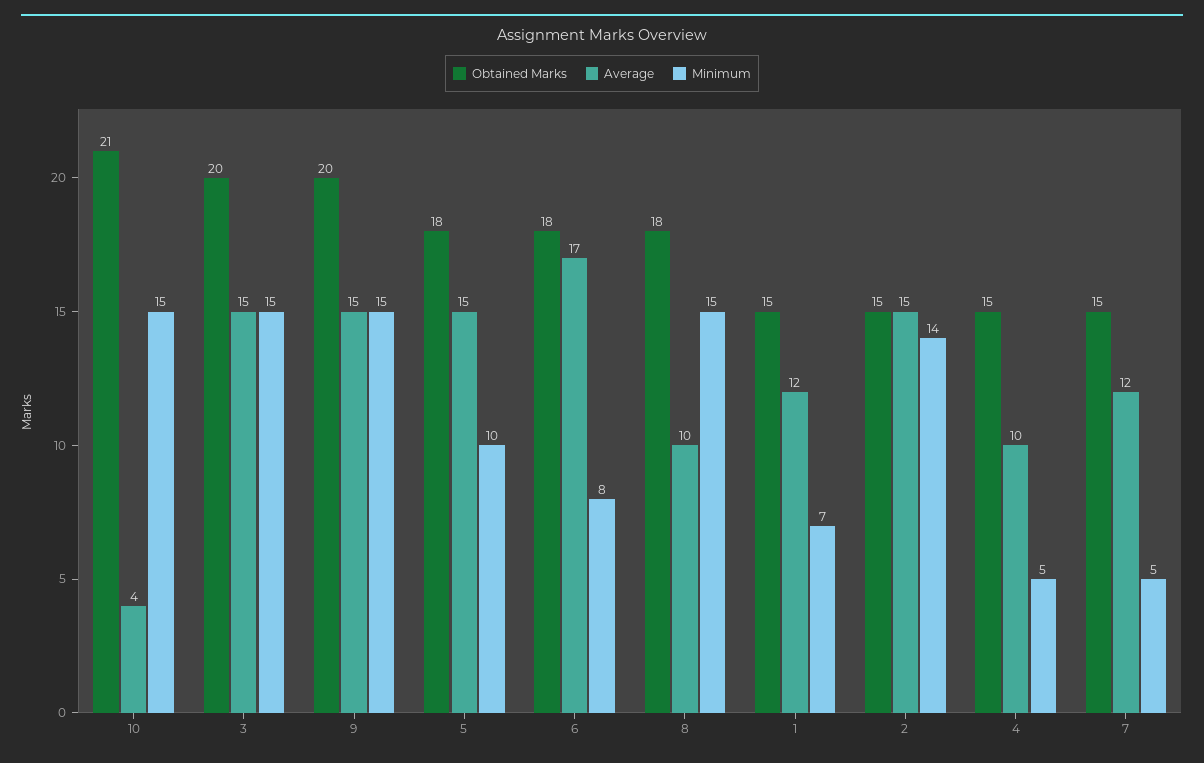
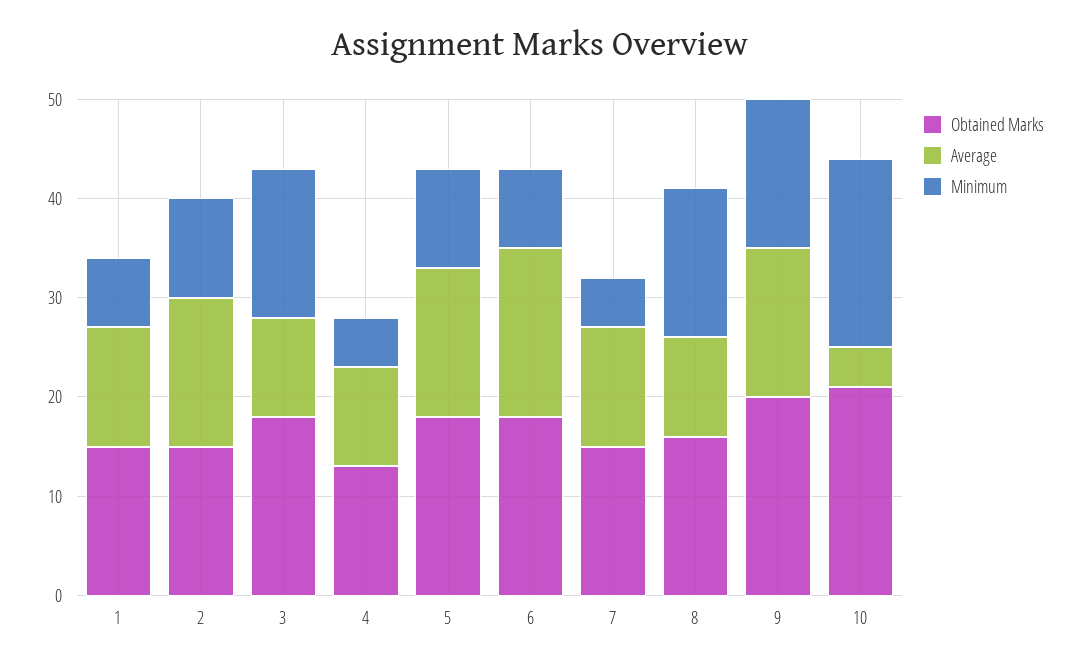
  {
    "Obtained Marks": {
      "10": 21,
-     "3": 20,
+     "3": 18,
      "9": 20,
      "5": 18,
      "6": 18,
-     "8": 18,
+     "8": 16,
      "1": 15,
      "2": 15,
-     "4": 15,
+     "4": 13,
      "7": 15
    },
    "Average": {
      "10": 4,
-     "3": 15,
+     "3": 10,
      "9": 15,
      "5": 15,
      "6": 17,
      "8": 10,
      "1": 12,
      "2": 15,
      "4": 10,
      "7": 12
    },
    "Minimum": {
-     "10": 15,
+     "10": 19,
      "3": 15,
      "9": 15,
      "5": 10,
      "6": 8,
      "8": 15,
      "1": 7,
-     "2": 14,
+     "2": 10,
      "4": 5,
      "7": 5
    }
  }

